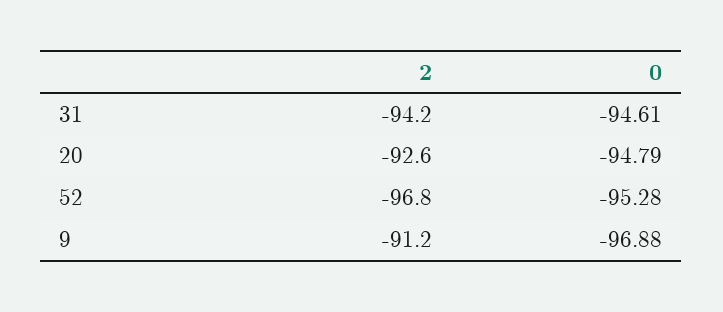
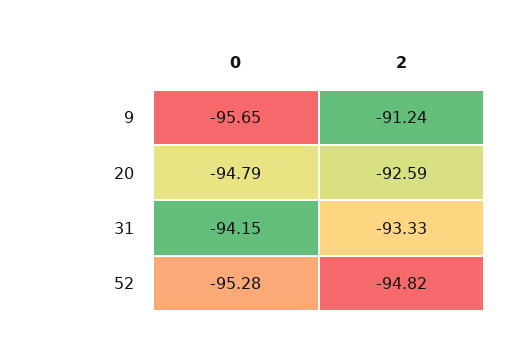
  {
    "2": {
-     "31": -94.2,
+     "31": -93.33,
      "20": -92.59,
-     "52": -96.8,
+     "52": -94.82,
      "9": -91.24
    },
    "0": {
-     "31": -94.61,
+     "31": -94.15,
      "20": -94.79,
      "52": -95.28,
-     "9": -96.88
+     "9": -95.65
    }
  }

